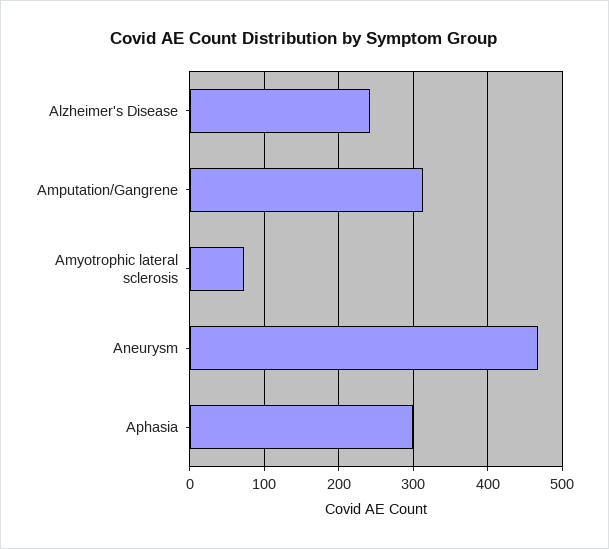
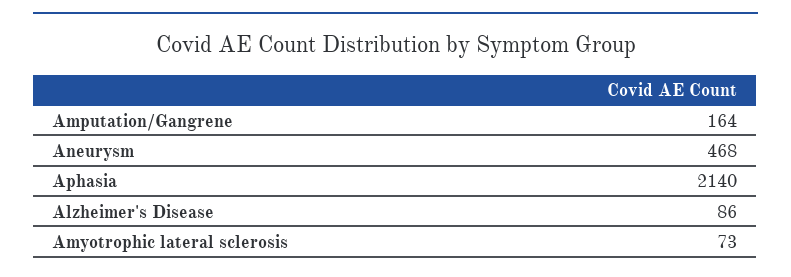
  {
-   "Alzheimer's Disease": 240,
+   "Alzheimer's Disease": 86,
-   "Amputation/Gangrene": 310,
+   "Amputation/Gangrene": 164,
    "Amyotrophic lateral sclerosis": 73,
    "Aneurysm": 468,
-   "Aphasia": 300
+   "Aphasia": 2140
  }

